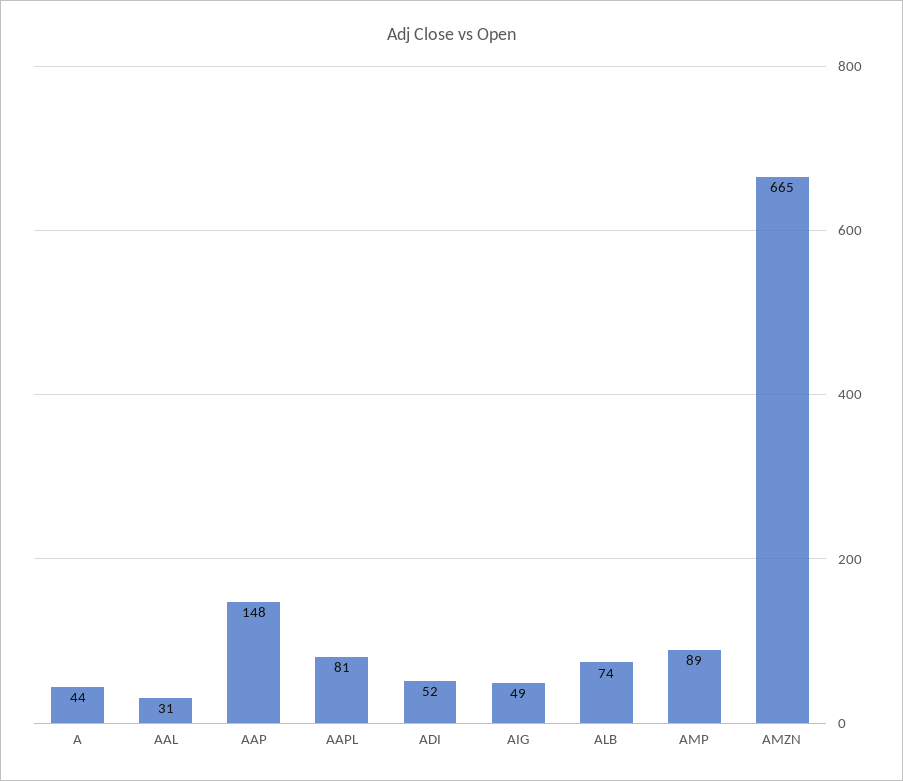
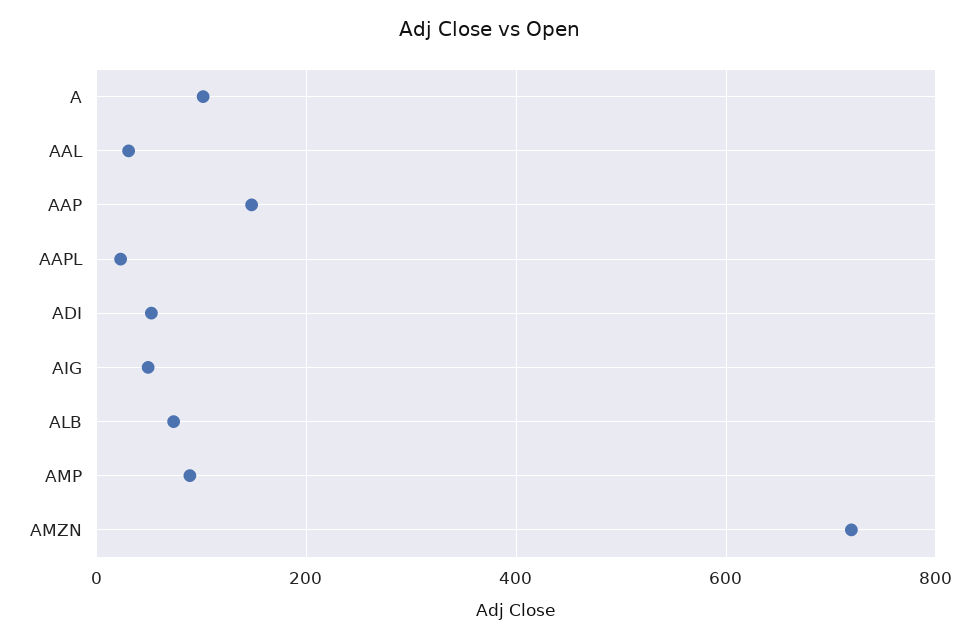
  {
-   "A": 44,
+   "A": 100,
    "AAL": 31,
    "AAP": 148,
-   "AAPL": 81,
+   "AAPL": 20,
    "ADI": 52,
    "AIG": 49,
    "ALB": 74,
    "AMP": 89,
-   "AMZN": 665
+   "AMZN": 720
  }

